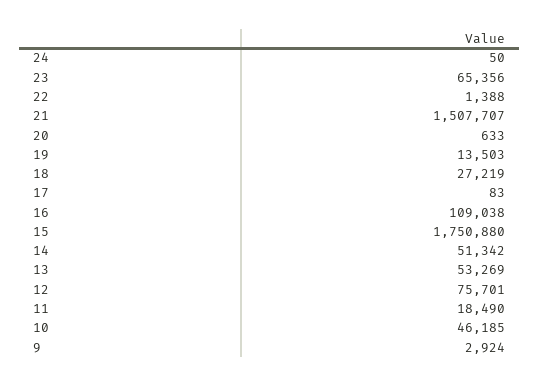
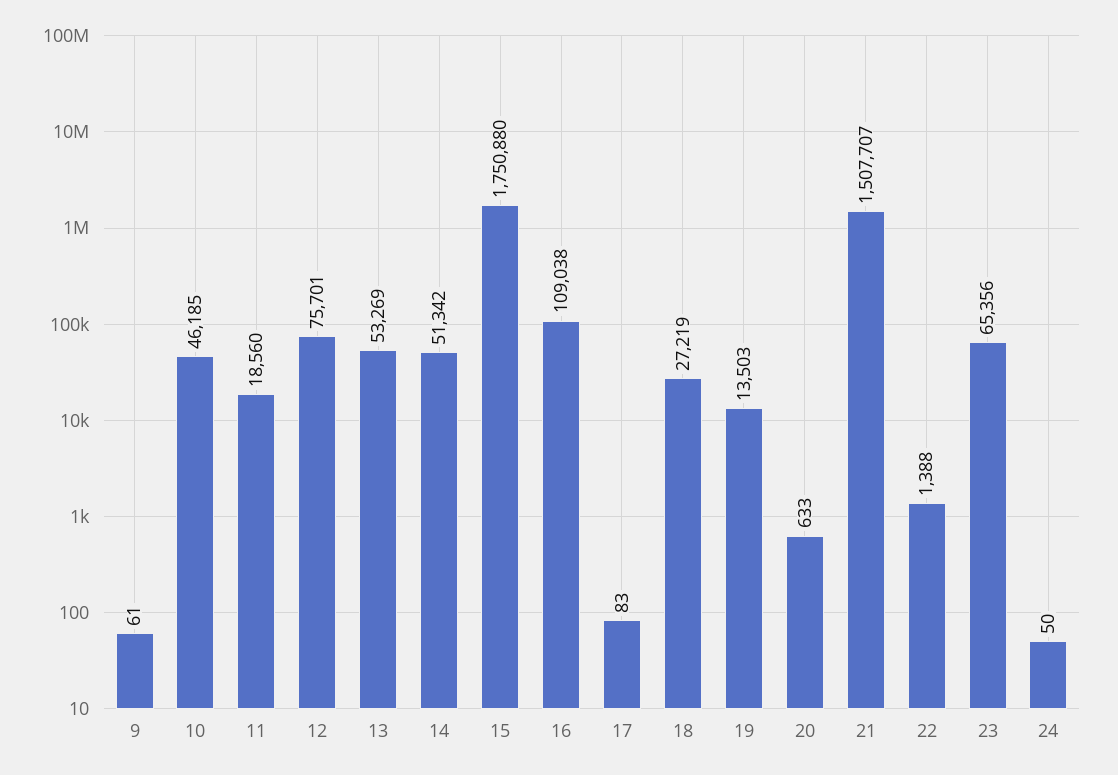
  {
    "24": 50,
    "23": 65356,
    "22": 1388,
    "21": 1507707,
    "20": 633,
    "19": 13503,
    "18": 27219,
    "17": 83,
    "16": 109038,
    "15": 1750880,
    "14": 51342,
    "13": 53269,
    "12": 75701,
-   "11": 18490,
+   "11": 18560,
    "10": 46185,
-   "9": 2924
+   "9": 61
  }

